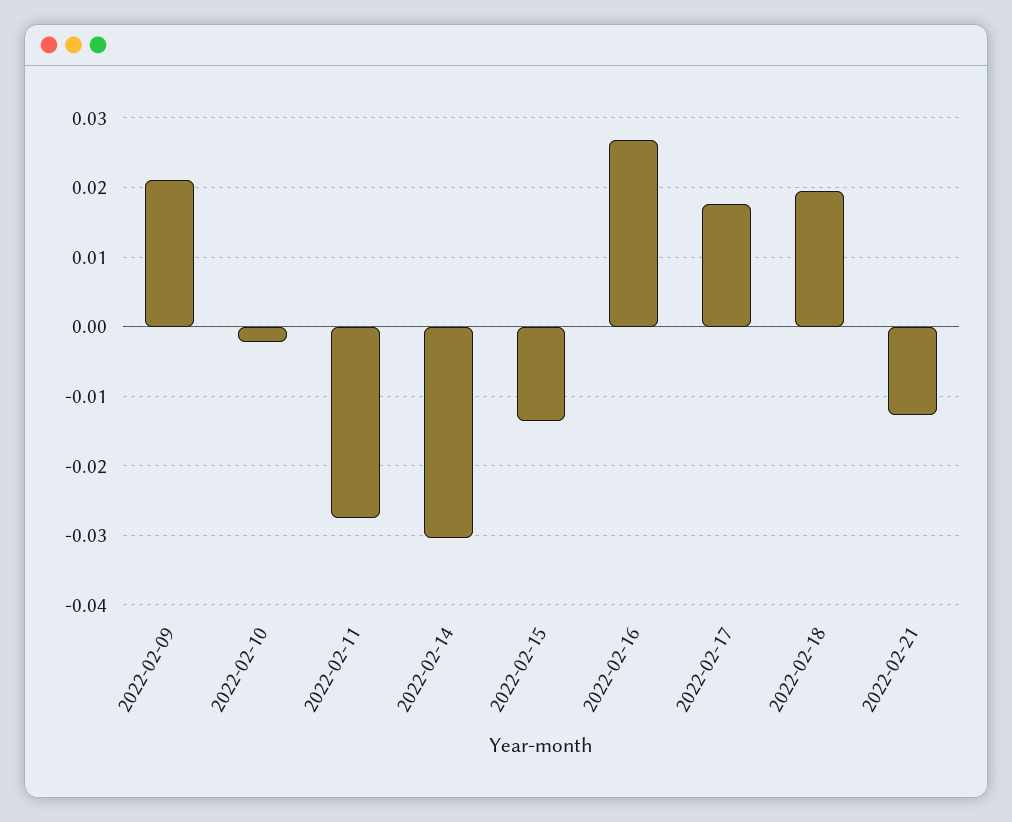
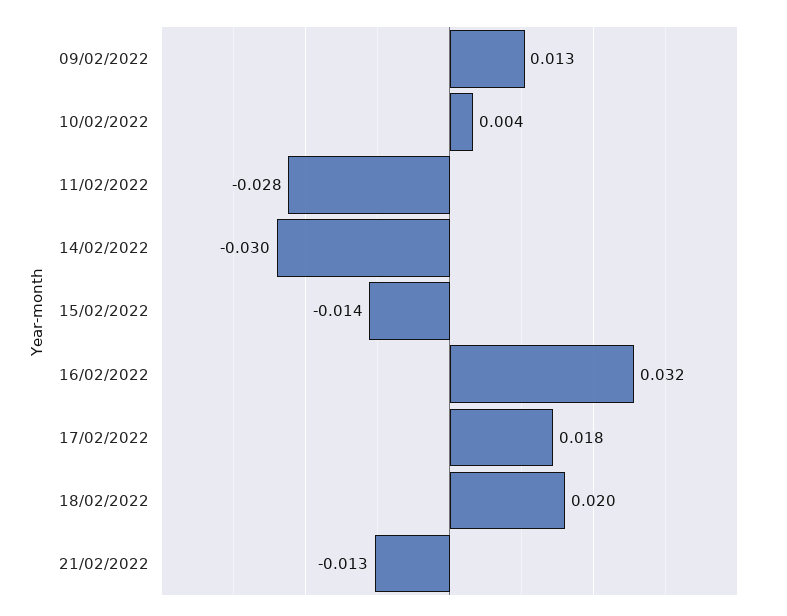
  {
-   "2022-02-09": 0.021,
+   "2022-02-09": 0.013,
-   "2022-02-10": -0.002,
+   "2022-02-10": 0.004,
    "2022-02-11": -0.028,
    "2022-02-14": -0.03,
    "2022-02-15": -0.014,
-   "2022-02-16": 0.027,
+   "2022-02-16": 0.032,
    "2022-02-17": 0.018,
    "2022-02-18": 0.02,
    "2022-02-21": -0.013
  }

